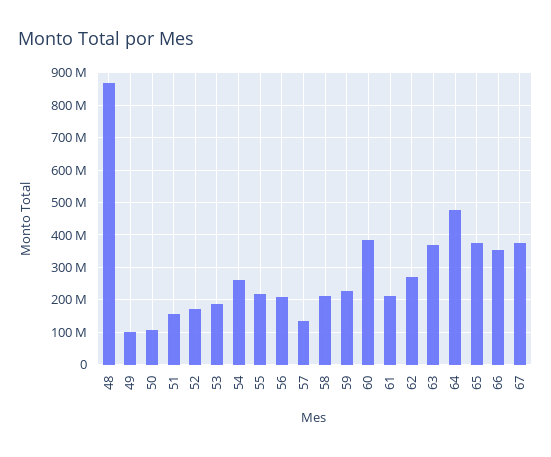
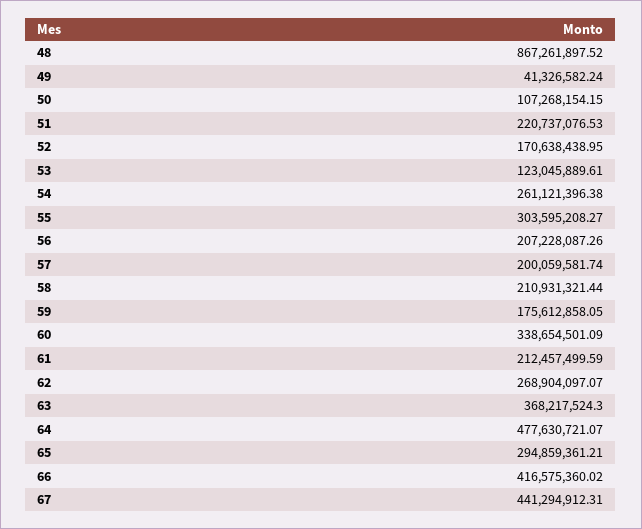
  {
    "48": 867261897.52,
-   "49": 100000000,
+   "49": 41326582.24,
    "50": 107268154.15,
-   "51": 160000000,
+   "51": 220737076.53,
    "52": 170638438.95,
-   "53": 180000000,
+   "53": 123045889.61,
    "54": 261121396.38,
-   "55": 220000000,
+   "55": 303595208.27,
    "56": 207228087.26,
-   "57": 140000000,
+   "57": 200059581.74,
    "58": 210931321.44,
-   "59": 220000000,
+   "59": 175612858.05,
-   "60": 380000000,
+   "60": 338654501.09,
    "61": 212457499.59,
    "62": 268904097.07,
    "63": 368217524.3,
    "64": 477630721.07,
-   "65": 380000000,
+   "65": 294859361.21,
-   "66": 360000000,
+   "66": 416575360.02,
-   "67": 380000000
+   "67": 441294912.31
  }

